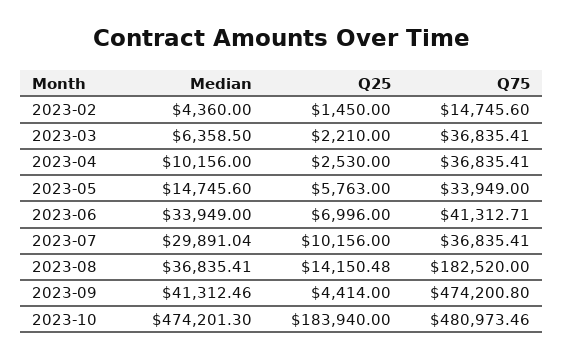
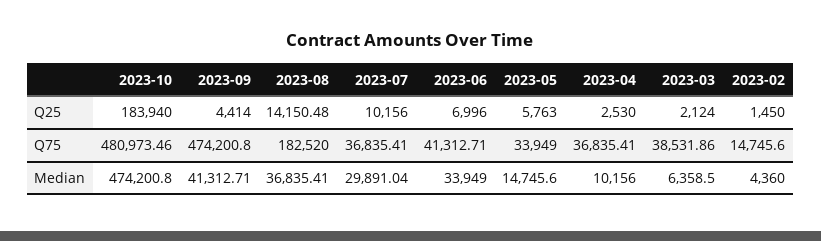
  {
    "Median": {
      "2023-02": 4360,
      "2023-03": 6358.5,
      "2023-04": 10156,
      "2023-05": 14745.6,
      "2023-06": 33949,
      "2023-07": 29891.04,
      "2023-08": 36835.41,
-     "2023-09": 41312.46,
+     "2023-09": 41312.71,
-     "2023-10": 474201.3
+     "2023-10": 474200.8
    },
    "Q25": {
      "2023-02": 1450,
-     "2023-03": 2210,
+     "2023-03": 2124,
      "2023-04": 2530,
      "2023-05": 5763,
      "2023-06": 6996,
      "2023-07": 10156,
      "2023-08": 14150.48,
      "2023-09": 4414,
      "2023-10": 183940
    },
    "Q75": {
      "2023-02": 14745.6,
-     "2023-03": 36835.41,
+     "2023-03": 38531.86,
      "2023-04": 36835.41,
      "2023-05": 33949,
      "2023-06": 41312.71,
      "2023-07": 36835.41,
      "2023-08": 182520,
      "2023-09": 474200.8,
      "2023-10": 480973.46
    }
  }

